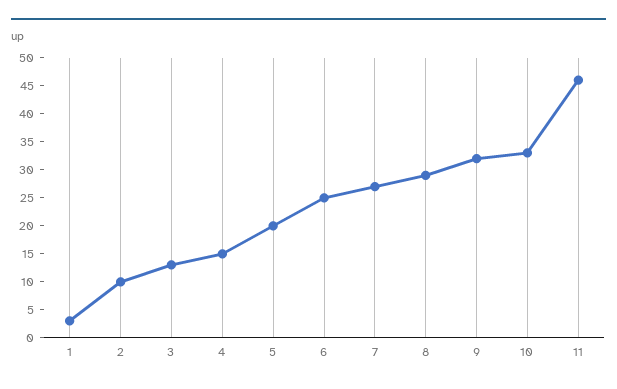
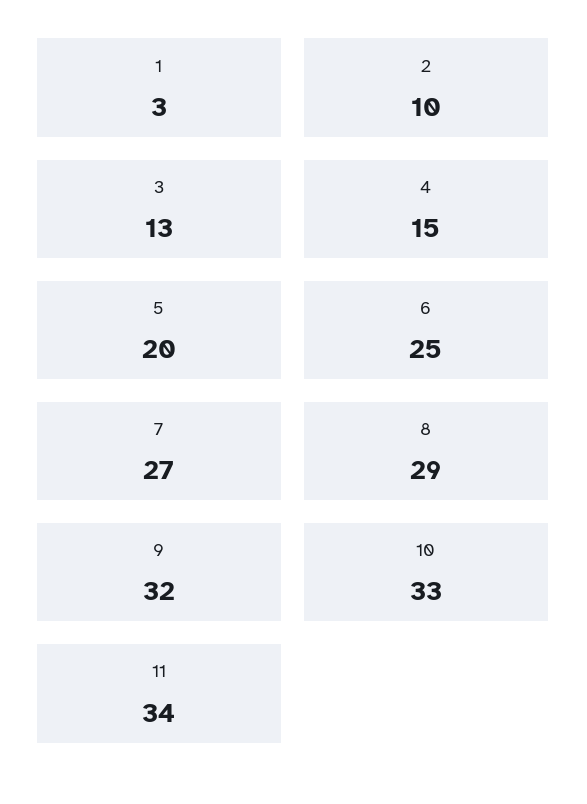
  {
    "1": 3,
    "2": 10,
    "3": 13,
    "4": 15,
    "5": 20,
    "6": 25,
    "7": 27,
    "8": 29,
    "9": 32,
    "10": 33,
-   "11": 45
+   "11": 34
  }

